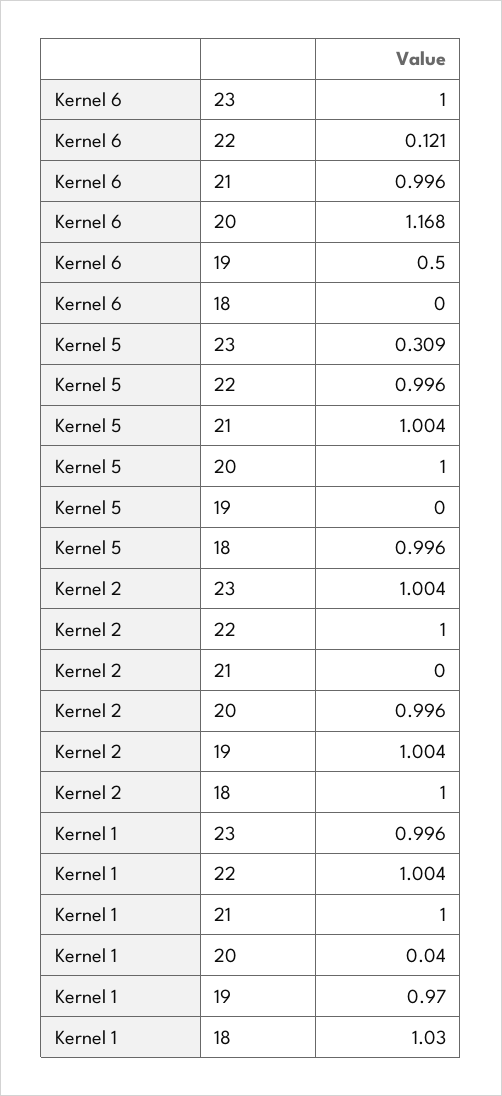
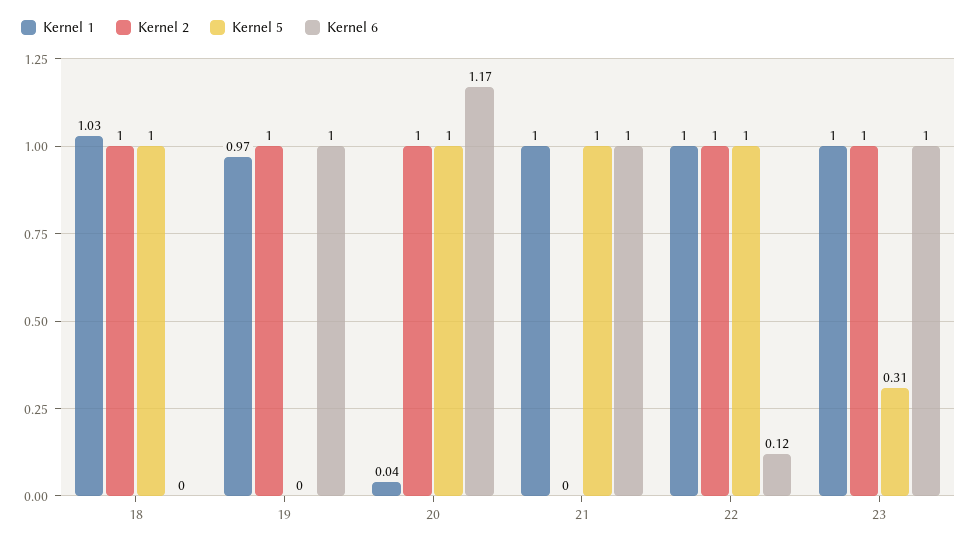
  {
    "Kernel 6": {
      "23": 1,
      "22": 0.121,
      "21": 0.996,
      "20": 1.168,
-     "19": 0.5,
+     "19": 1,
      "18": 0
    },
    "Kernel 5": {
      "23": 0.309,
      "22": 0.996,
      "21": 1.004,
      "20": 1,
      "19": 0,
      "18": 0.996
    },
    "Kernel 2": {
      "23": 1.004,
      "22": 1,
      "21": 0,
      "20": 0.996,
      "19": 1.004,
      "18": 1
    },
    "Kernel 1": {
      "23": 0.996,
      "22": 1.004,
      "21": 1,
      "20": 0.04,
      "19": 0.97,
      "18": 1.03
    }
  }

